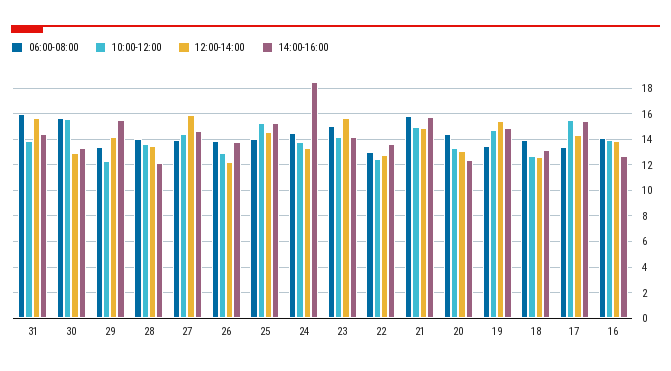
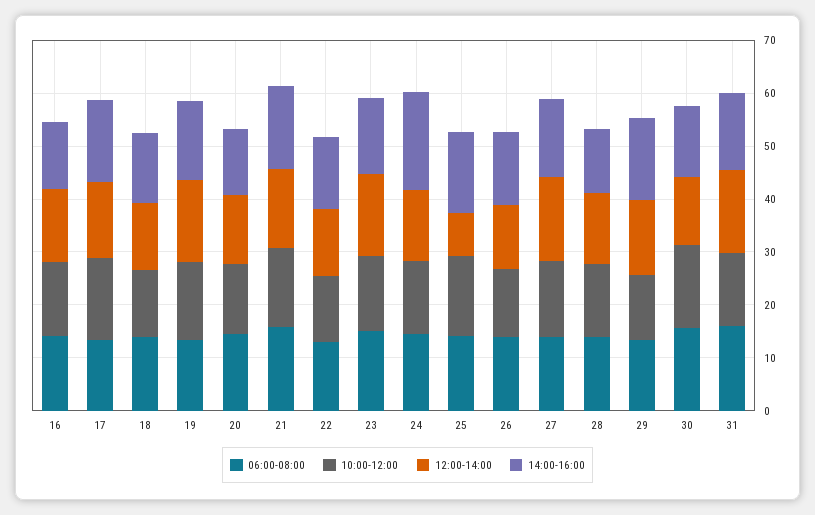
  {
    "06:00-08:00": {
      "31": 16,
      "30": 15.5,
      "29": 13.5,
      "28": 14,
      "27": 14,
      "26": 14,
      "25": 14,
      "24": 14.5,
      "23": 15,
      "22": 13,
      "21": 16,
      "20": 14.5,
      "19": 13.5,
      "18": 14,
      "17": 13.5,
      "16": 14
    },
    "10:00-12:00": {
      "31": 14,
      "30": 15.5,
      "29": 12.5,
      "28": 13.5,
      "27": 14.5,
      "26": 13,
      "25": 15.5,
      "24": 14,
      "23": 14,
      "22": 12.5,
      "21": 15,
      "20": 13.5,
      "19": 15,
      "18": 12.5,
      "17": 15.5,
      "16": 14
    },
    "12:00-14:00": {
      "31": 15.5,
      "30": 13,
      "29": 14,
      "28": 13.5,
      "27": 16,
      "26": 12,
-     "25": 14.5,
+     "25": 8,
      "24": 13.5,
      "23": 15.5,
      "22": 13,
      "21": 15,
      "20": 13,
      "19": 15.5,
      "18": 12.5,
      "17": 14.5,
      "16": 14
    },
    "14:00-16:00": {
      "31": 14.5,
      "30": 13.5,
      "29": 15.5,
      "28": 12,
      "27": 14.5,
      "26": 14,
      "25": 15.5,
      "24": 18.5,
      "23": 14,
      "22": 13.5,
      "21": 16,
      "20": 12.5,
      "19": 15,
      "18": 13,
      "17": 15.5,
      "16": 12.5
    }
  }

